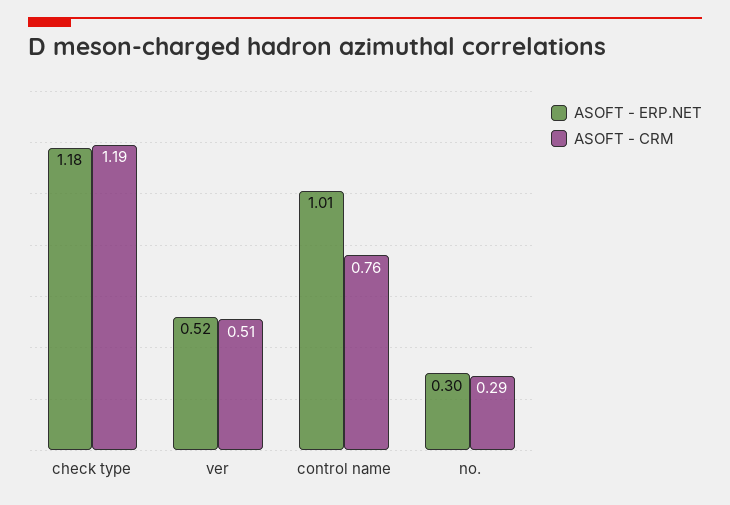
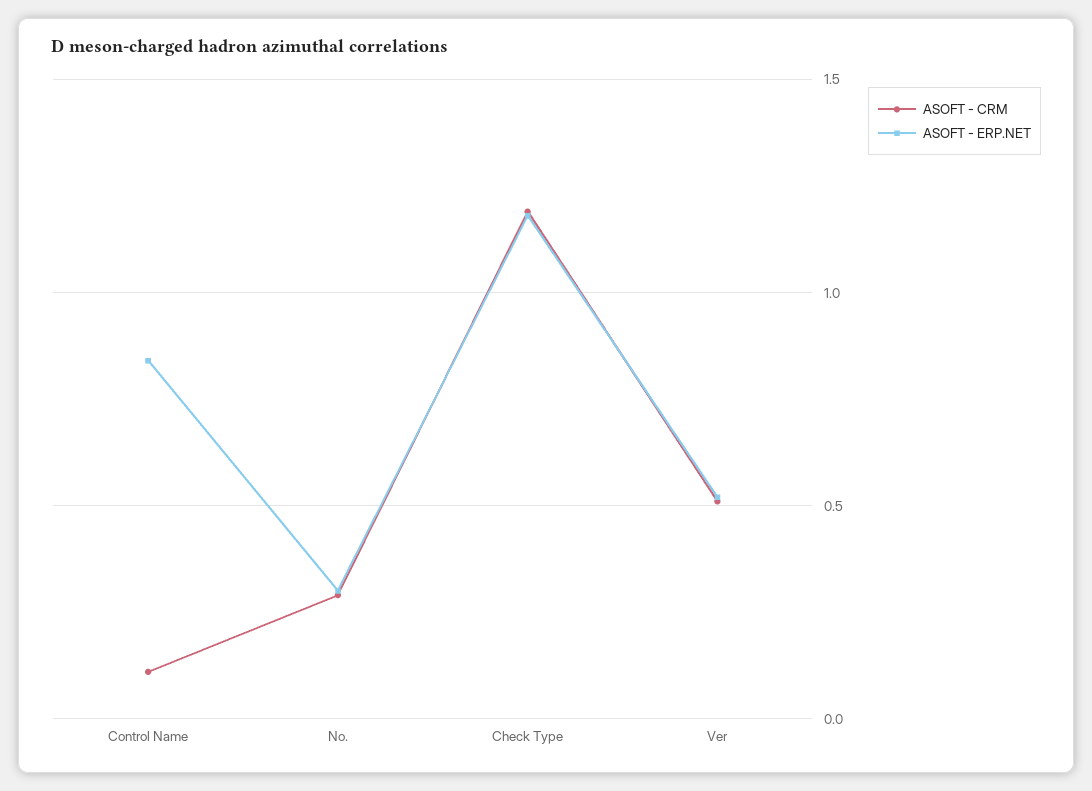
  {
    "ASOFT - ERP.NET": {
      "check type": 1.18,
      "ver": 0.52,
-     "control name": 1.01,
+     "control name": 0.85,
      "no.": 0.3
    },
    "ASOFT - CRM": {
      "check type": 1.19,
      "ver": 0.51,
-     "control name": 0.76,
+     "control name": 0.1,
      "no.": 0.29
    }
  }

